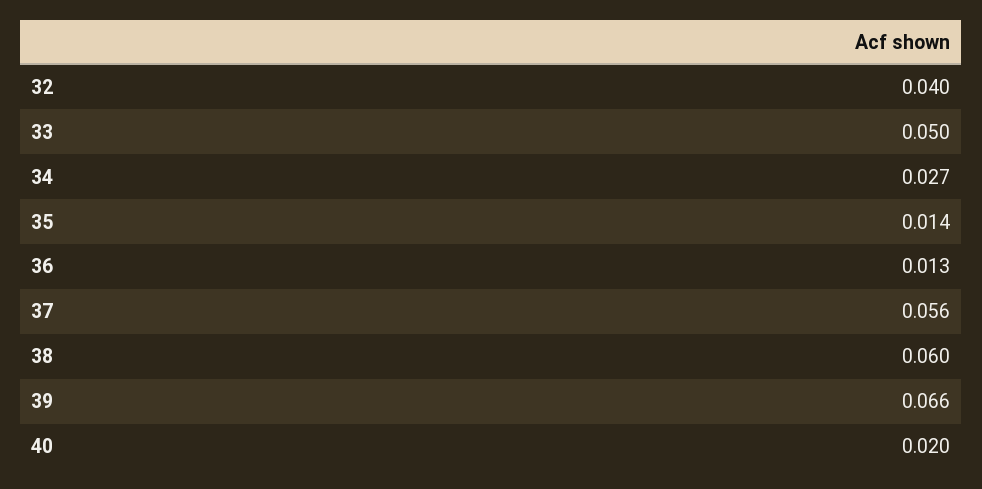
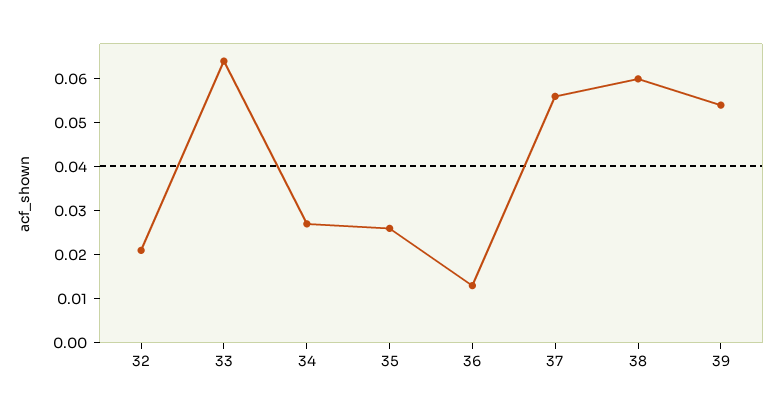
  {
-   "32": 0.04,
+   "32": 0.02,
-   "33": 0.05,
+   "33": 0.065,
    "34": 0.027,
-   "35": 0.014,
+   "35": 0.025,
    "36": 0.013,
    "37": 0.056,
    "38": 0.06,
-   "39": 0.066,
+   "39": 0.055
-   "40": 0.02
  }

